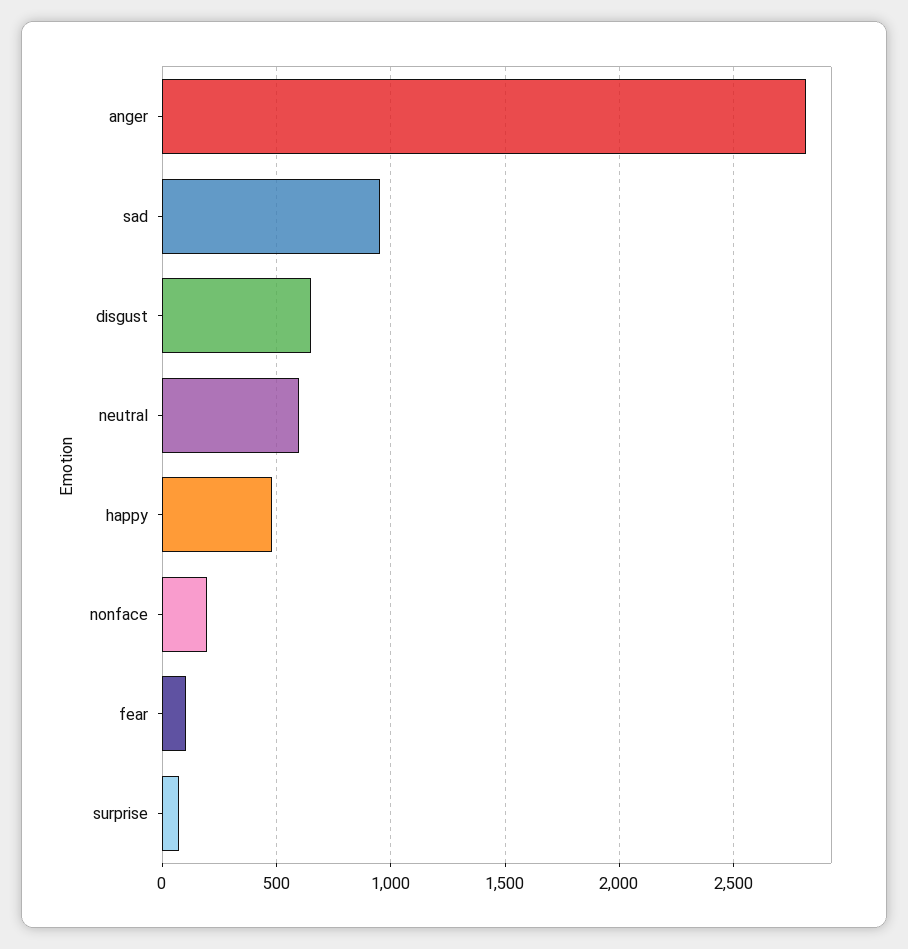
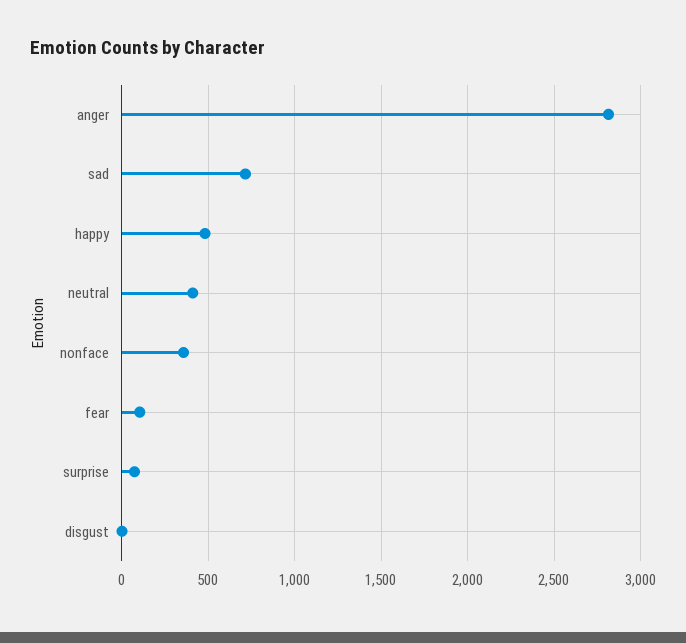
  {
    "anger": 2800,
-   "sad": 950,
+   "sad": 700,
-   "disgust": 650,
+   "disgust": 0,
-   "neutral": 600,
+   "neutral": 400,
    "happy": 500,
-   "nonface": 200,
+   "nonface": 350,
    "fear": 100,
    "surprise": 50
  }

